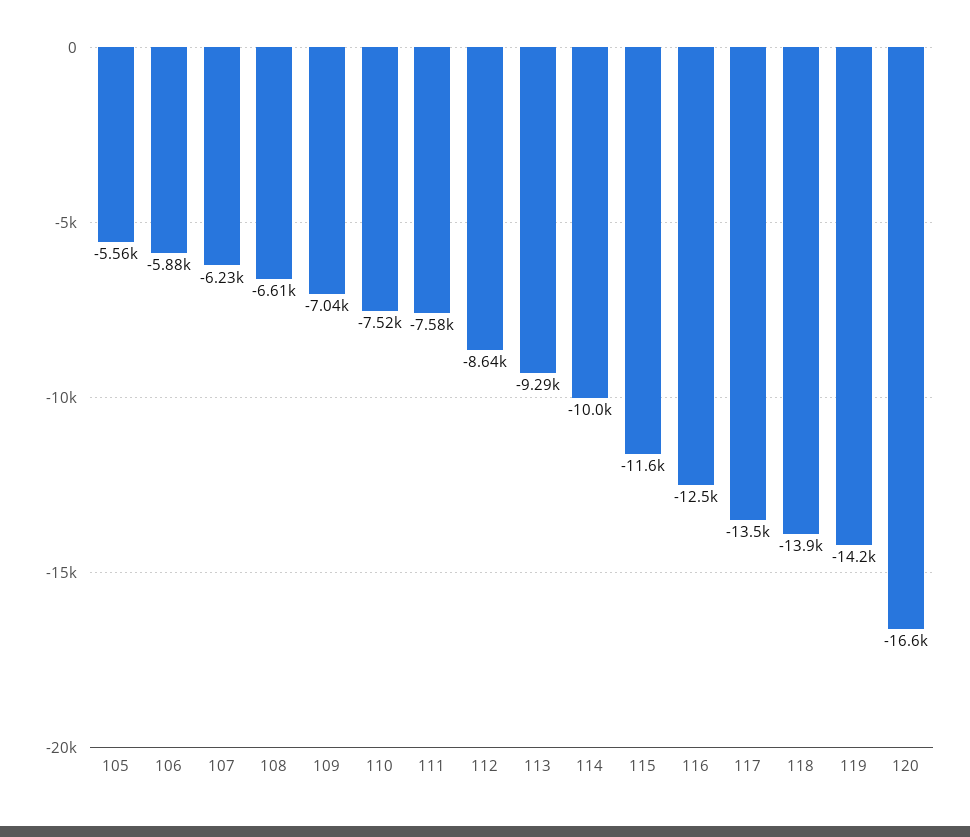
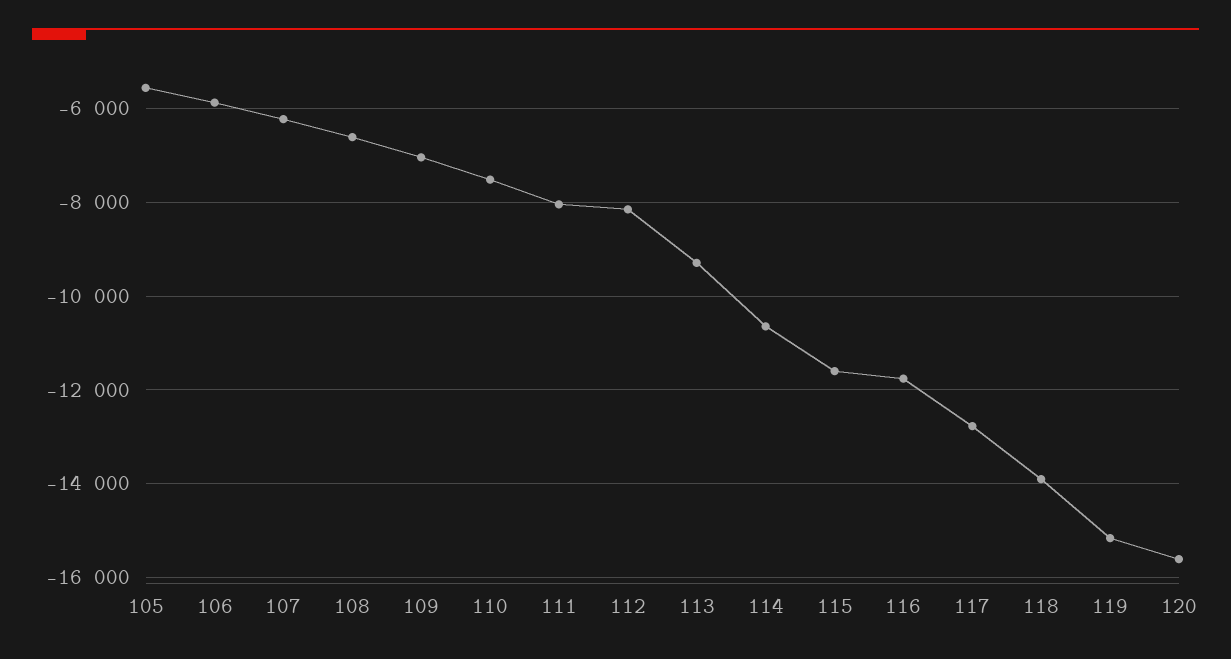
  {
    "105": -5560,
    "106": -5880,
    "107": -6230,
    "108": -6610,
    "109": -7040,
    "110": -7520,
-   "111": -7580,
+   "111": -8000,
-   "112": -8640,
+   "112": -8200,
    "113": -9290,
-   "114": -10000,
+   "114": -10600,
    "115": -11600,
-   "116": -12500,
+   "116": -11800,
-   "117": -13500,
+   "117": -12800,
    "118": -13900,
-   "119": -14200,
+   "119": -15200,
-   "120": -16600
+   "120": -15600
  }

